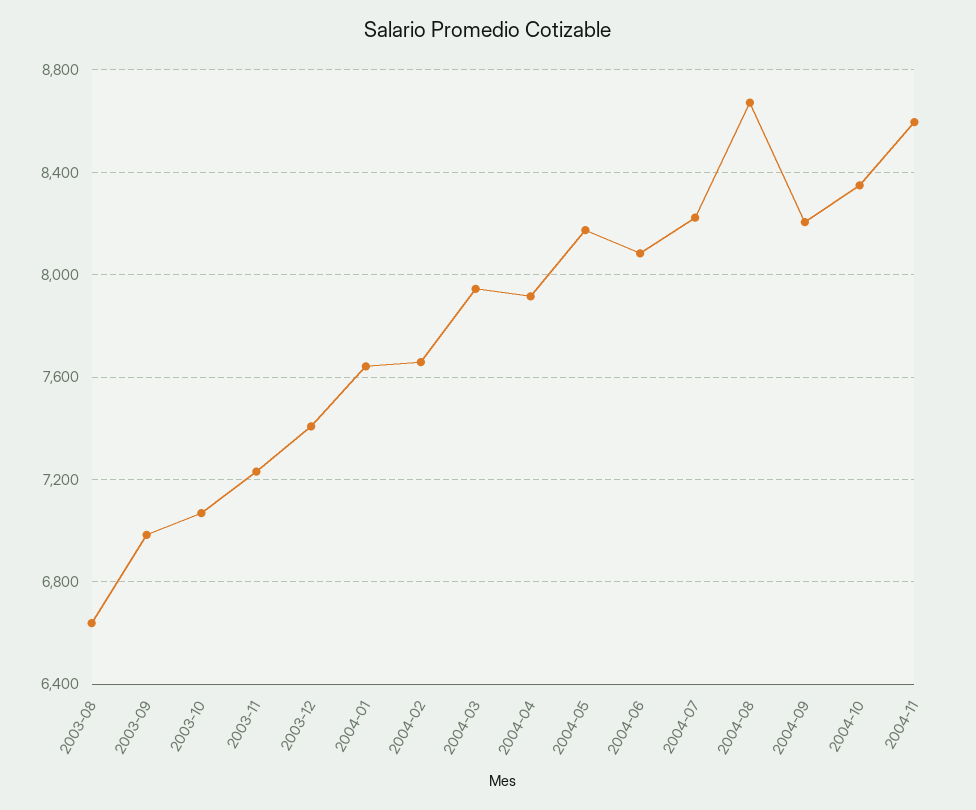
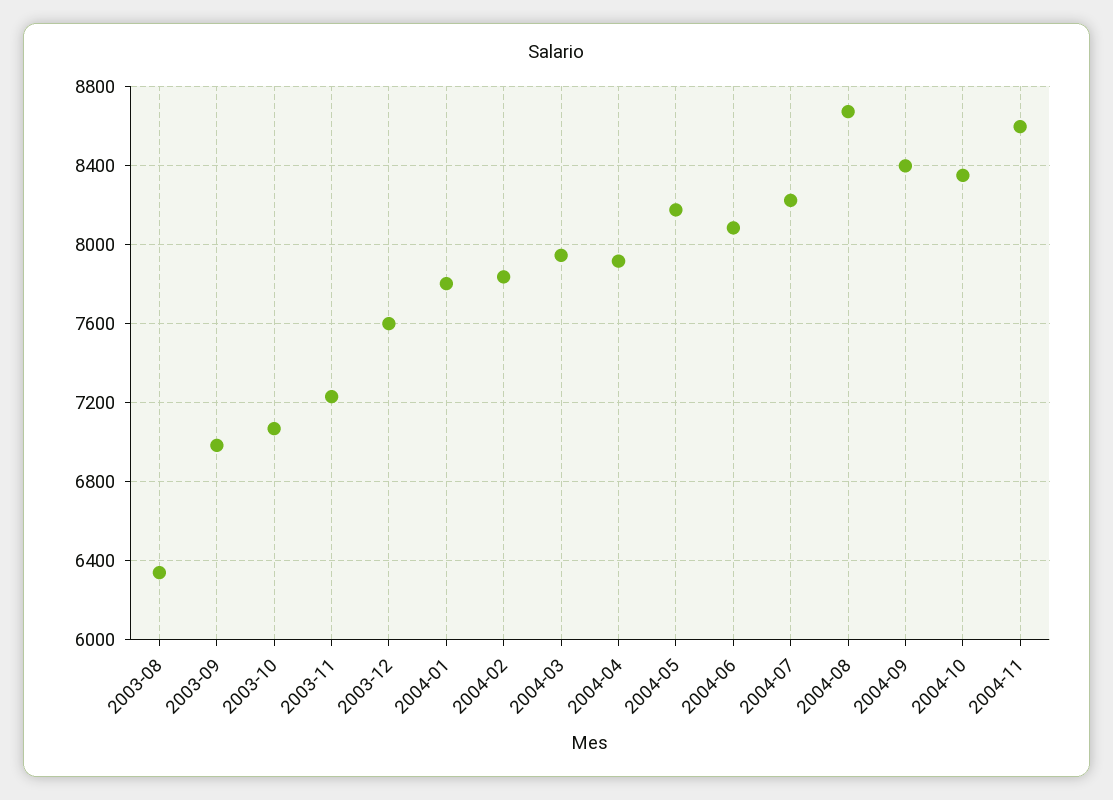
  {
-   "2003-08": 6650,
+   "2003-08": 6350,
    "2003-09": 7000,
    "2003-10": 7050,
    "2003-11": 7250,
-   "2003-12": 7400,
+   "2003-12": 7600,
-   "2004-01": 7650,
+   "2004-01": 7800,
-   "2004-02": 7650,
+   "2004-02": 7850,
    "2004-03": 7950,
    "2004-04": 7900,
    "2004-05": 8150,
    "2004-06": 8100,
    "2004-07": 8200,
    "2004-08": 8650,
-   "2004-09": 8200,
+   "2004-09": 8400,
    "2004-10": 8350,
    "2004-11": 8600
  }

